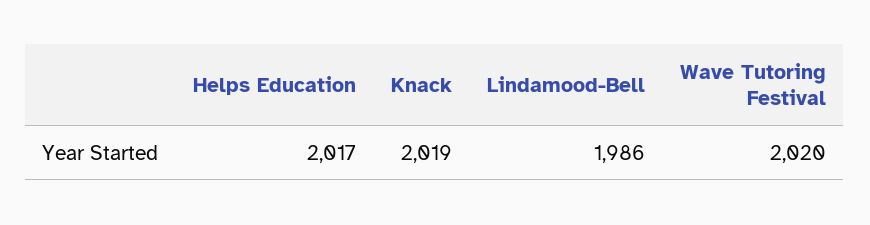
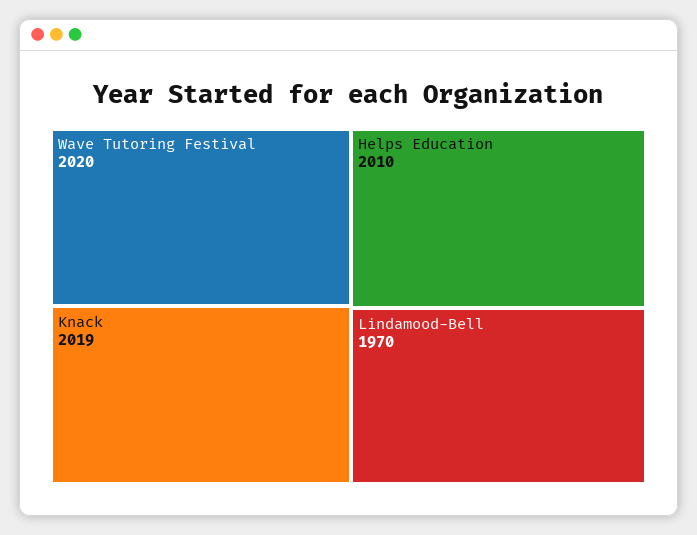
  {
-   "Helps Education": 2017,
+   "Helps Education": 2010,
    "Knack": 2019,
-   "Lindamood-Bell": 1986,
+   "Lindamood-Bell": 1970,
    "Wave Tutoring Festival": 2020
  }

